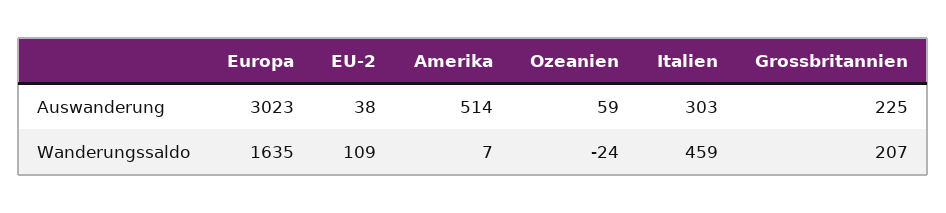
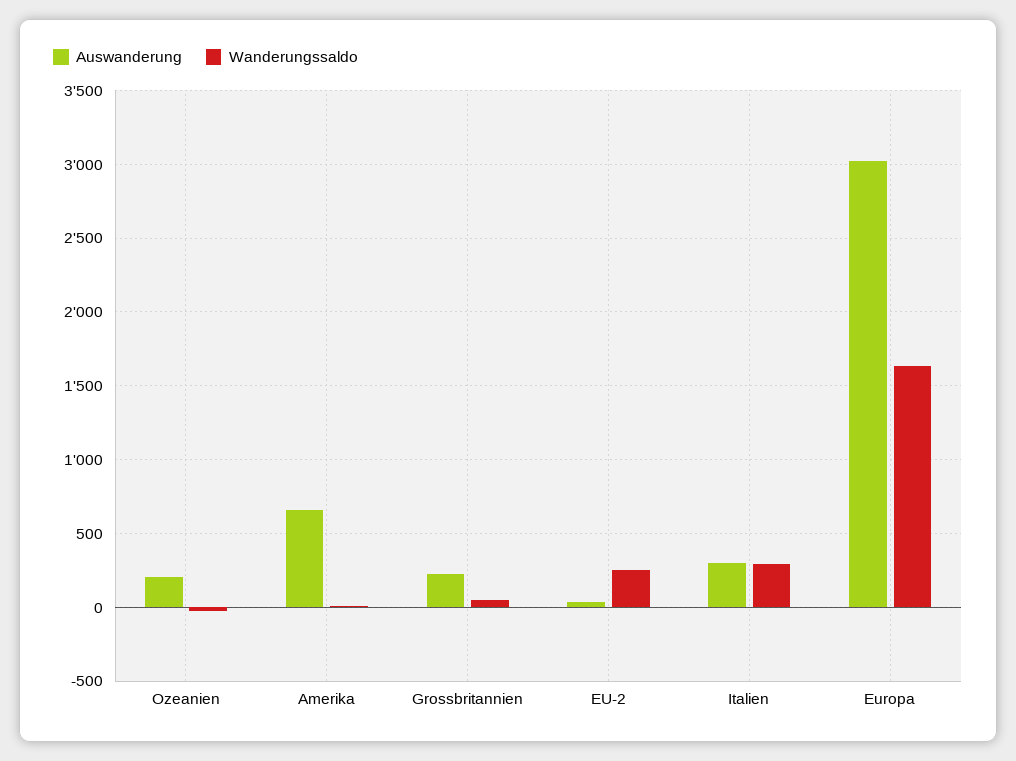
  {
    "Auswanderung": {
      "Europa": 3023,
      "EU-2": 38,
-     "Amerika": 514,
+     "Amerika": 650,
-     "Ozeanien": 59,
+     "Ozeanien": 200,
      "Italien": 303,
      "Grossbritannien": 225
    },
    "Wanderungssaldo": {
      "Europa": 1635,
-     "EU-2": 109,
+     "EU-2": 250,
      "Amerika": 7,
      "Ozeanien": -24,
-     "Italien": 459,
+     "Italien": 300,
-     "Grossbritannien": 207
+     "Grossbritannien": 50
    }
  }

